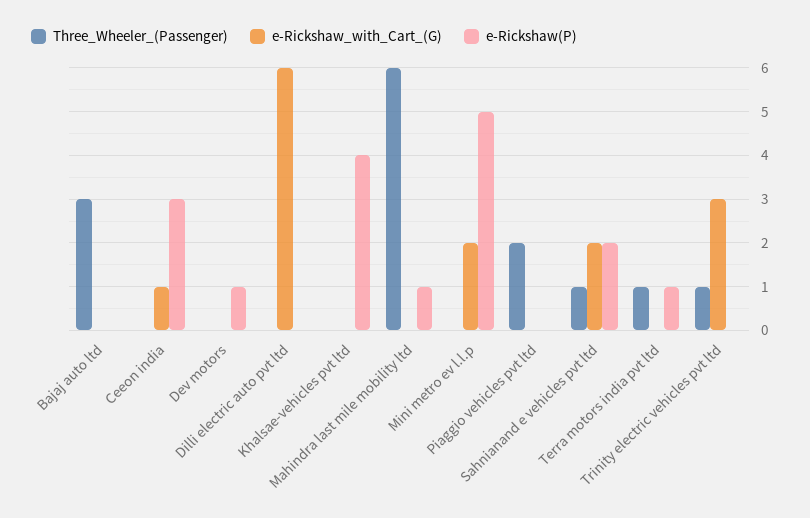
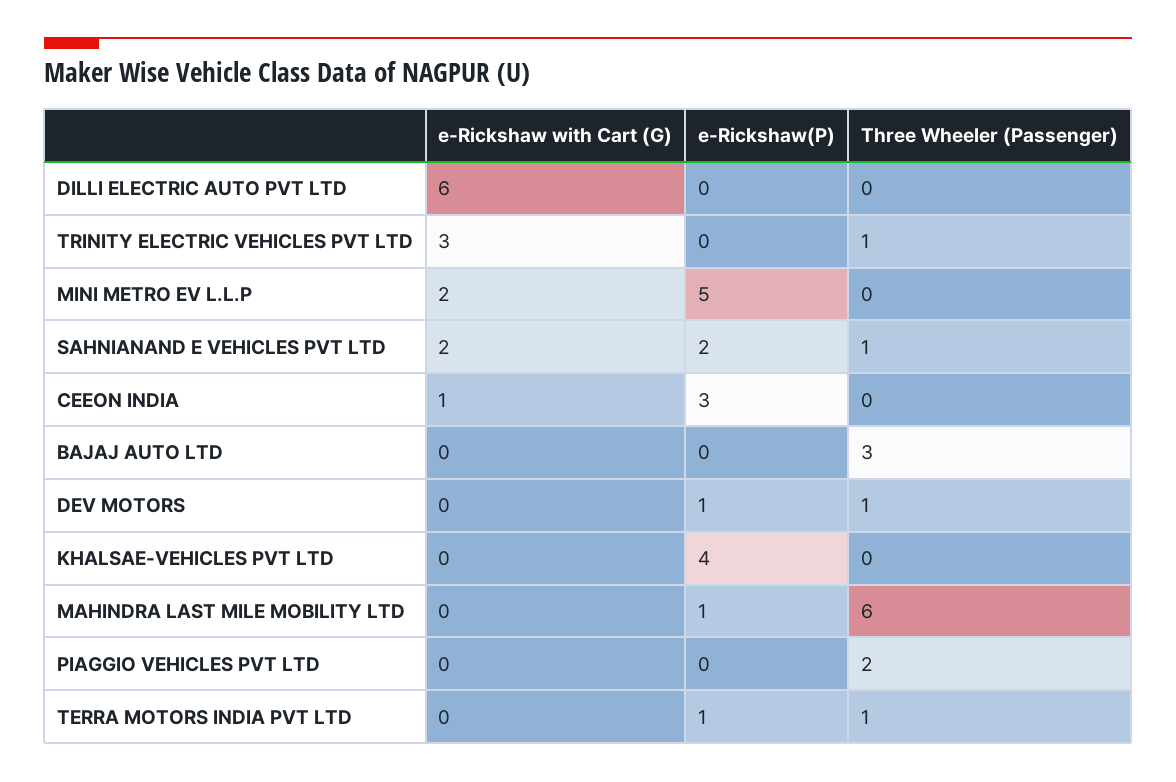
  {
    "Three_Wheeler_(Passenger)": {
      "Bajaj auto ltd": 3,
      "Ceeon india": 0,
-     "Dev motors": 0,
+     "Dev motors": 1,
      "Dilli electric auto pvt ltd": 0,
      "Khalsae-vehicles pvt ltd": 0,
      "Mahindra last mile mobility ltd": 6,
      "Mini metro ev l.l.p": 0,
      "Piaggio vehicles pvt ltd": 2,
      "Sahnianand e vehicles pvt ltd": 1,
      "Terra motors india pvt ltd": 1,
      "Trinity electric vehicles pvt ltd": 1
    },
    "e-Rickshaw_with_Cart_(G)": {
      "Bajaj auto ltd": 0,
      "Ceeon india": 1,
      "Dev motors": 0,
      "Dilli electric auto pvt ltd": 6,
      "Khalsae-vehicles pvt ltd": 0,
      "Mahindra last mile mobility ltd": 0,
      "Mini metro ev l.l.p": 2,
      "Piaggio vehicles pvt ltd": 0,
      "Sahnianand e vehicles pvt ltd": 2,
      "Terra motors india pvt ltd": 0,
      "Trinity electric vehicles pvt ltd": 3
    },
    "e-Rickshaw(P)": {
      "Bajaj auto ltd": 0,
      "Ceeon india": 3,
      "Dev motors": 1,
      "Dilli electric auto pvt ltd": 0,
      "Khalsae-vehicles pvt ltd": 4,
      "Mahindra last mile mobility ltd": 1,
      "Mini metro ev l.l.p": 5,
      "Piaggio vehicles pvt ltd": 0,
      "Sahnianand e vehicles pvt ltd": 2,
      "Terra motors india pvt ltd": 1,
      "Trinity electric vehicles pvt ltd": 0
    }
  }

